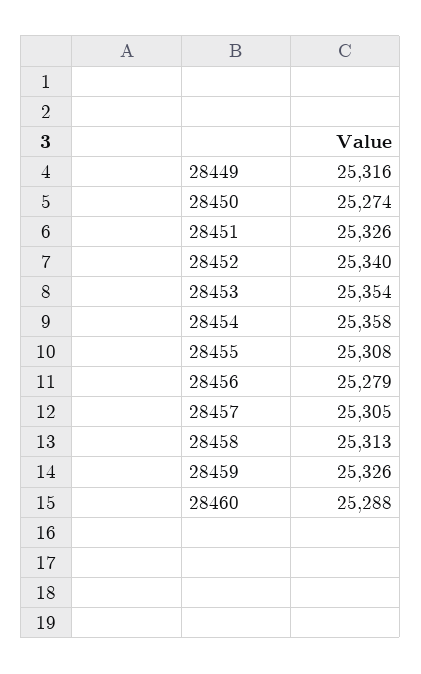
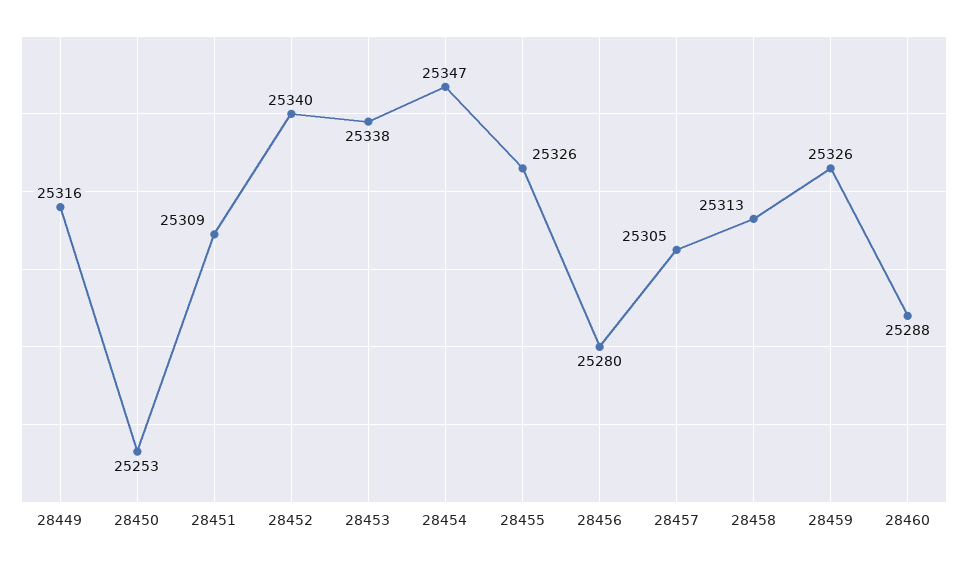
  {
    "28449": 25316,
-   "28450": 25274,
+   "28450": 25253,
-   "28451": 25326,
+   "28451": 25309,
    "28452": 25340,
-   "28453": 25354,
+   "28453": 25338,
-   "28454": 25358,
+   "28454": 25347,
-   "28455": 25308,
+   "28455": 25326,
-   "28456": 25279,
+   "28456": 25280,
    "28457": 25305,
    "28458": 25313,
    "28459": 25326,
    "28460": 25288
  }

